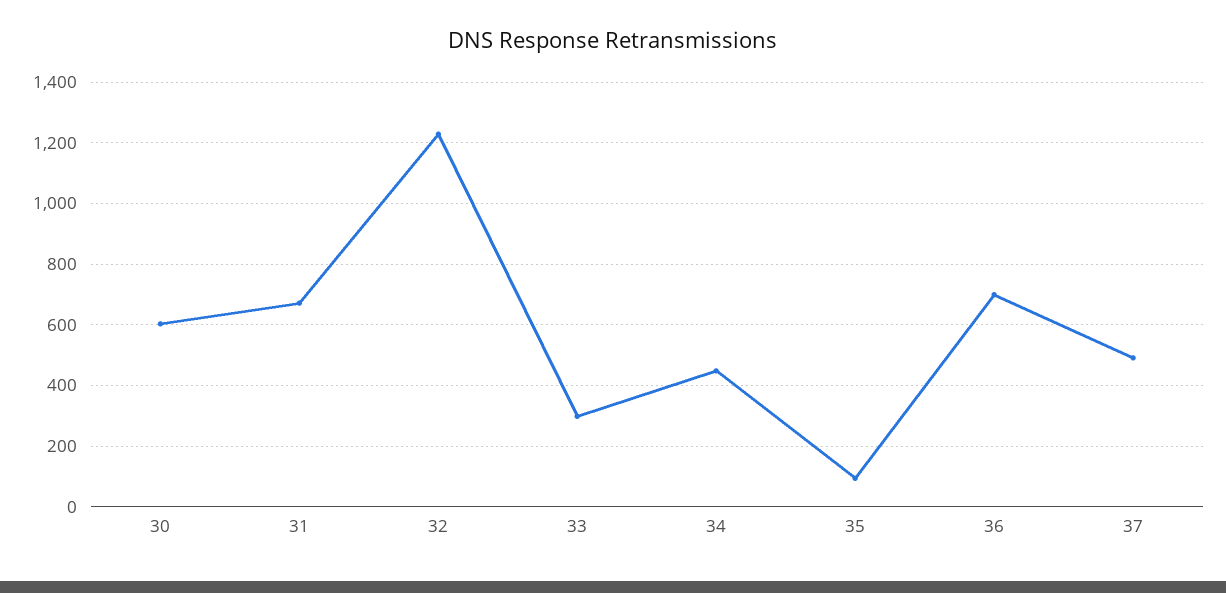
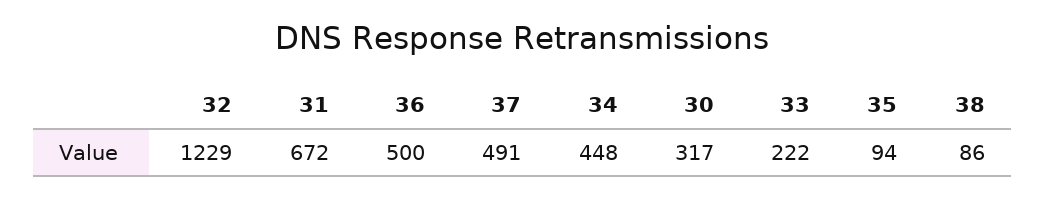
  {
-   "30": 600,
+   "30": 317,
    "31": 672,
    "32": 1229,
-   "33": 300,
+   "33": 222,
    "34": 448,
    "35": 94,
-   "36": 700,
+   "36": 500,
-   "37": 491
+   "37": 491,
+   "38": 86
  }

